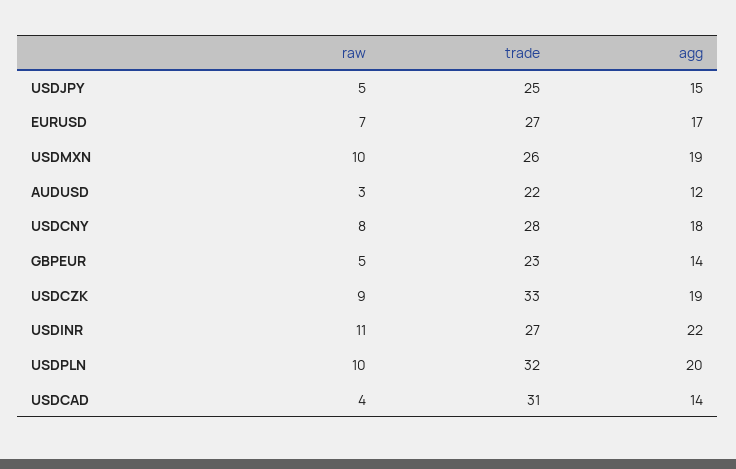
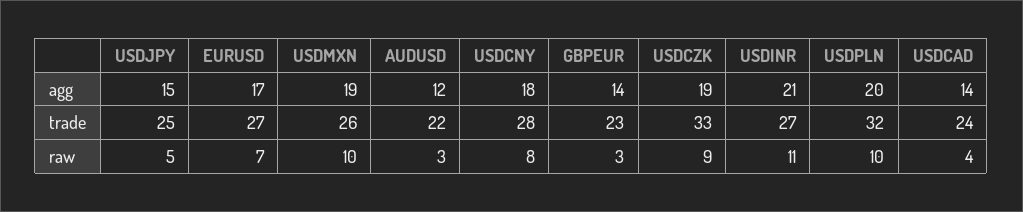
  {
    "raw": {
      "USDJPY": 5,
      "EURUSD": 7,
      "USDMXN": 10,
      "AUDUSD": 3,
      "USDCNY": 8,
-     "GBPEUR": 5,
+     "GBPEUR": 3,
      "USDCZK": 9,
      "USDINR": 11,
      "USDPLN": 10,
      "USDCAD": 4
    },
    "trade": {
      "USDJPY": 25,
      "EURUSD": 27,
      "USDMXN": 26,
      "AUDUSD": 22,
      "USDCNY": 28,
      "GBPEUR": 23,
      "USDCZK": 33,
      "USDINR": 27,
      "USDPLN": 32,
-     "USDCAD": 31
+     "USDCAD": 24
    },
    "agg": {
      "USDJPY": 15,
      "EURUSD": 17,
      "USDMXN": 19,
      "AUDUSD": 12,
      "USDCNY": 18,
      "GBPEUR": 14,
      "USDCZK": 19,
-     "USDINR": 22,
+     "USDINR": 21,
      "USDPLN": 20,
      "USDCAD": 14
    }
  }

